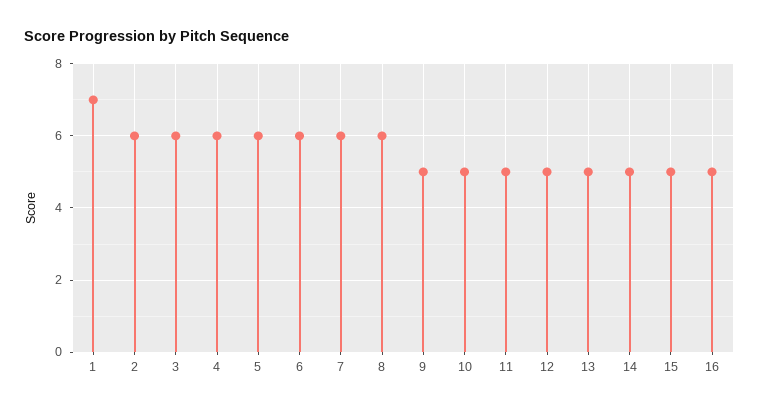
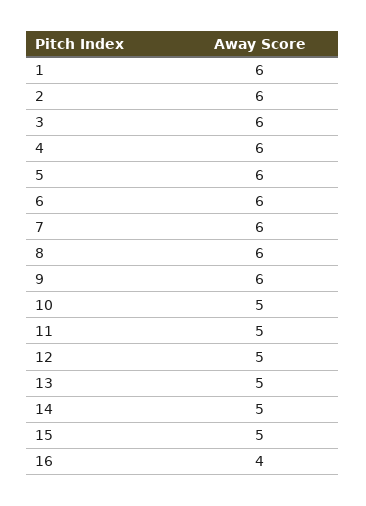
  {
-   "1": 7,
+   "1": 6,
    "2": 6,
    "3": 6,
    "4": 6,
    "5": 6,
    "6": 6,
    "7": 6,
    "8": 6,
-   "9": 5,
+   "9": 6,
    "10": 5,
    "11": 5,
    "12": 5,
    "13": 5,
    "14": 5,
    "15": 5,
-   "16": 5
+   "16": 4
  }

